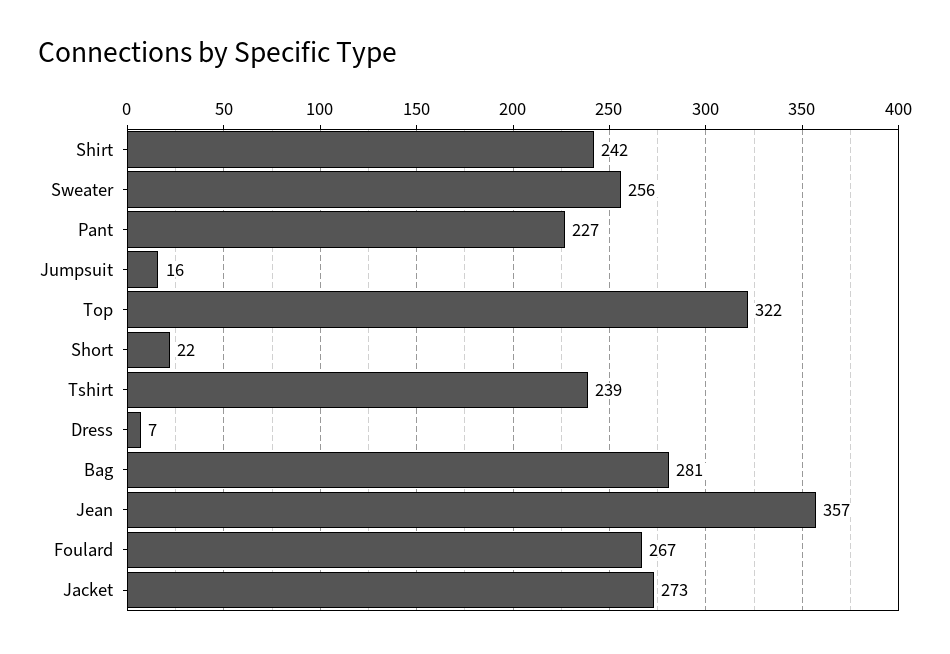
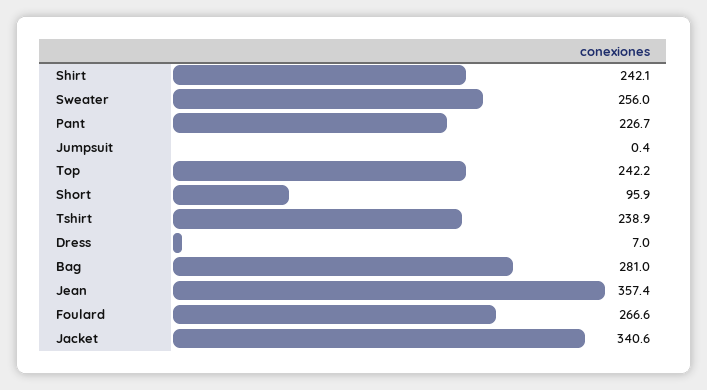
  {
    "Shirt": 242.1,
    "Sweater": 256,
    "Pant": 226.7,
-   "Jumpsuit": 16,
+   "Jumpsuit": 0.4,
-   "Top": 322,
+   "Top": 242.2,
-   "Short": 22,
+   "Short": 95.9,
    "Tshirt": 238.9,
    "Dress": 7,
    "Bag": 281,
    "Jean": 357.4,
    "Foulard": 266.6,
-   "Jacket": 273
+   "Jacket": 340.6
  }

